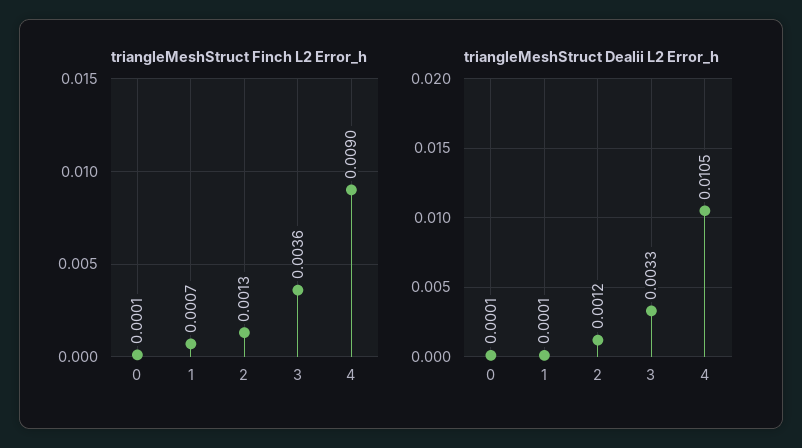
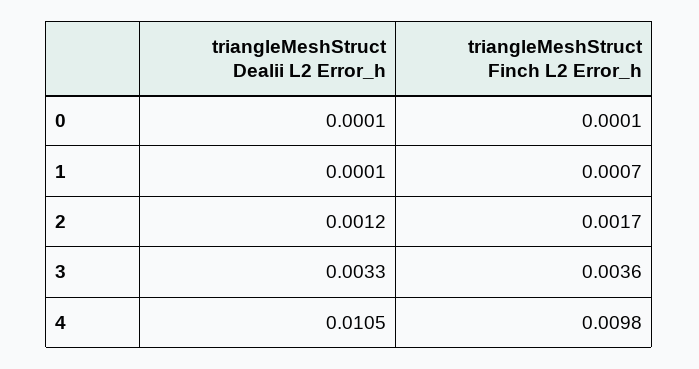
  {
    "triangleMeshStruct Finch L2 Error_h": {
      "0": 0.0001,
      "1": 0.0007,
-     "2": 0.0013,
+     "2": 0.0017,
      "3": 0.0036,
-     "4": 0.009
+     "4": 0.0098
    },
    "triangleMeshStruct Dealii L2 Error_h": {
      "0": 0.0001,
      "1": 0.0001,
      "2": 0.0012,
      "3": 0.0033,
      "4": 0.0105
    }
  }

